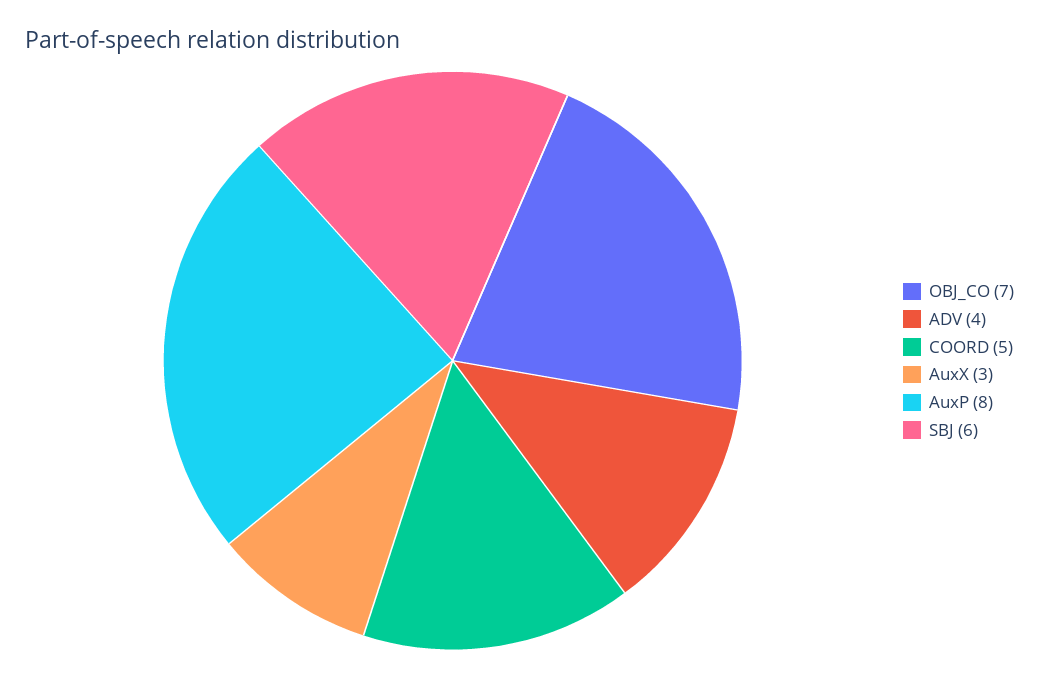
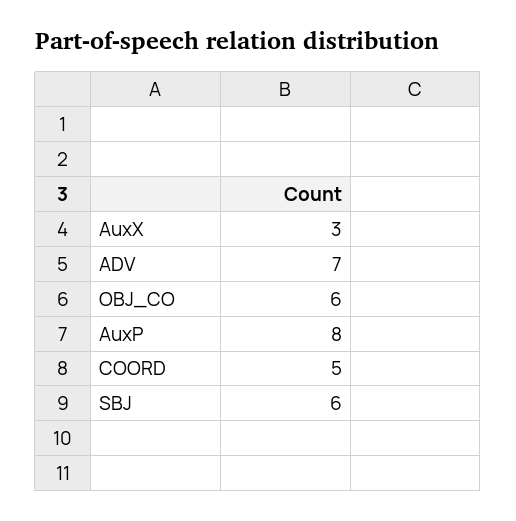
  {
-   "OBJ_CO": 7,
+   "OBJ_CO": 6,
-   "ADV": 4,
+   "ADV": 7,
    "COORD": 5,
    "AuxX": 3,
    "AuxP": 8,
    "SBJ": 6
  }

